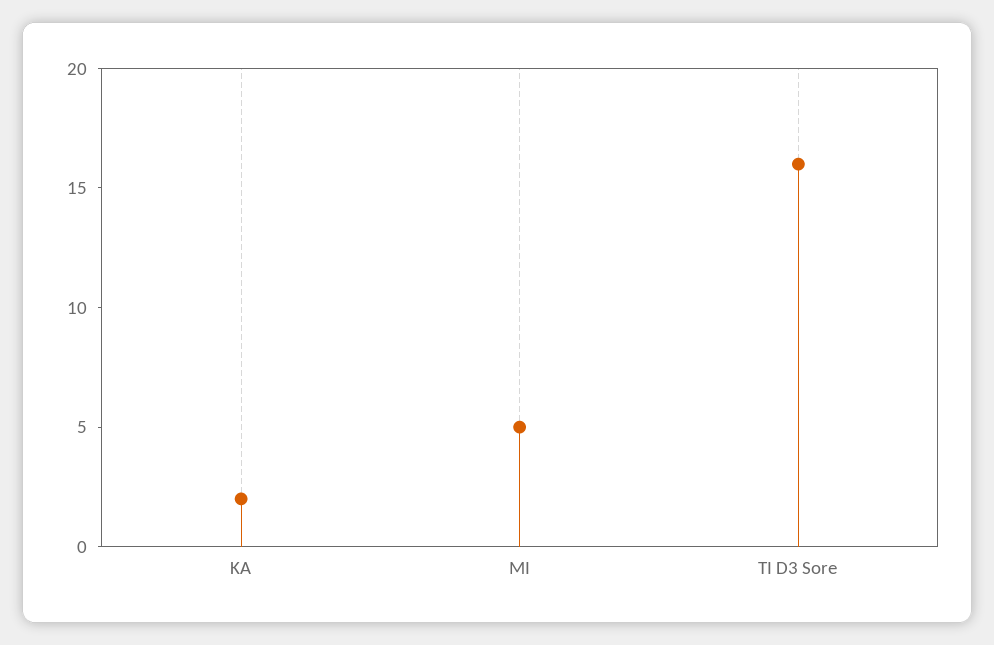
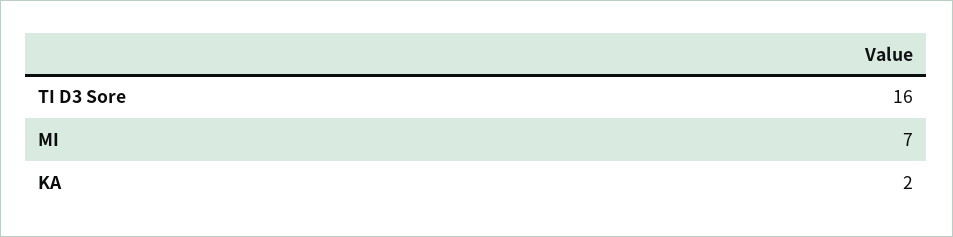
  {
    "KA": 2,
-   "MI": 5,
+   "MI": 7,
    "TI D3 Sore": 16
  }

